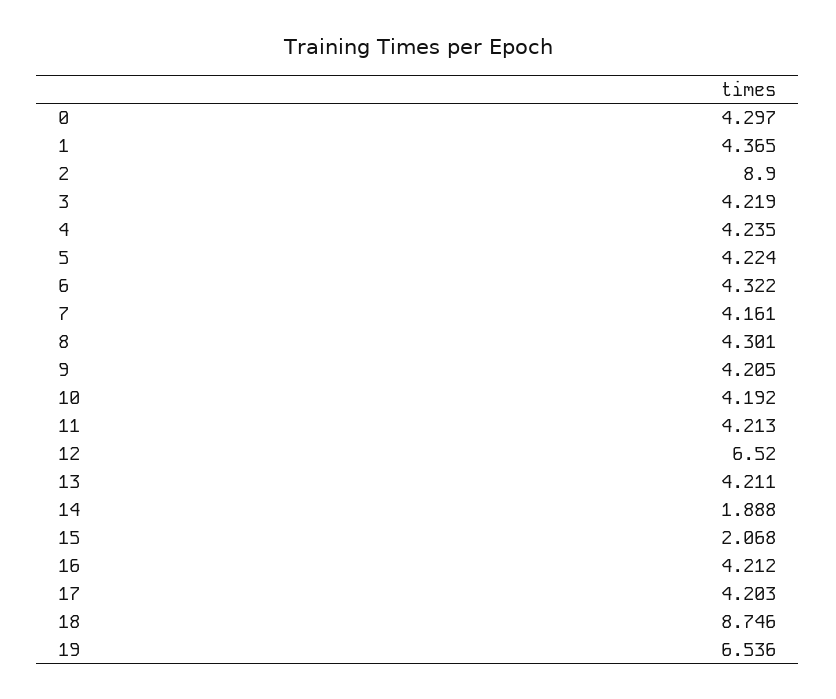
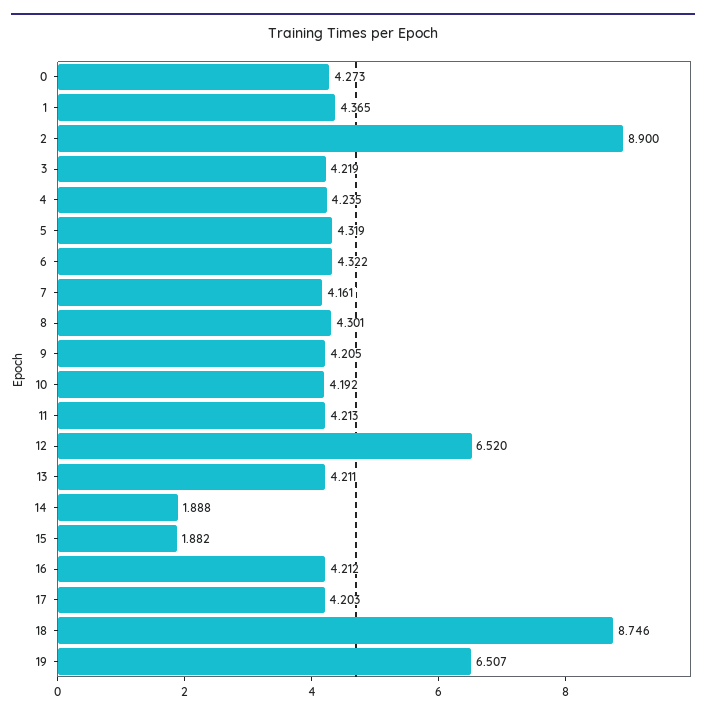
  {
-   "0": 4.297,
+   "0": 4.273,
    "1": 4.365,
    "2": 8.9,
    "3": 4.219,
    "4": 4.235,
-   "5": 4.224,
+   "5": 4.319,
    "6": 4.322,
    "7": 4.161,
    "8": 4.301,
    "9": 4.205,
    "10": 4.192,
    "11": 4.213,
    "12": 6.52,
    "13": 4.211,
    "14": 1.888,
-   "15": 2.068,
+   "15": 1.882,
    "16": 4.212,
    "17": 4.203,
    "18": 8.746,
-   "19": 6.536
+   "19": 6.507
  }

